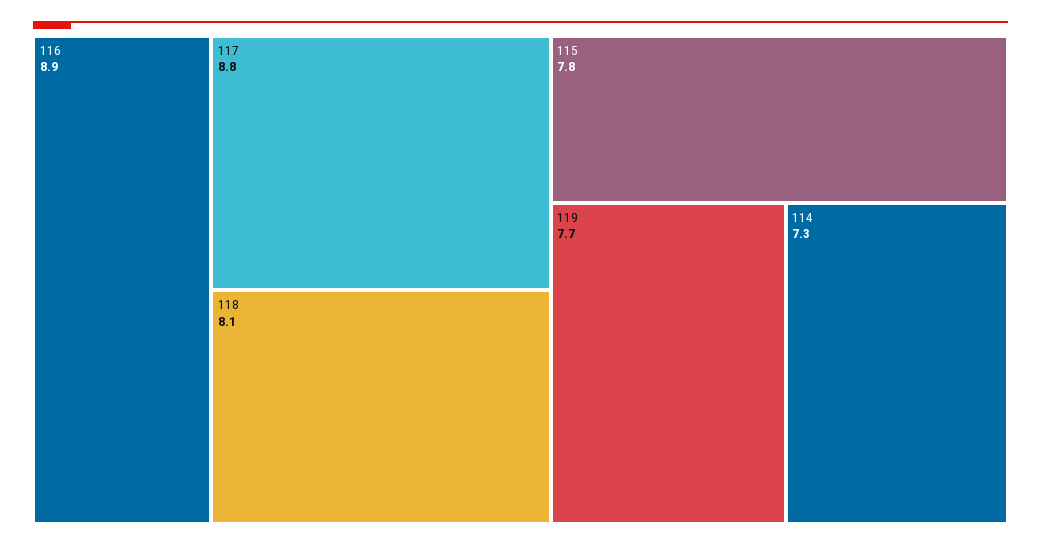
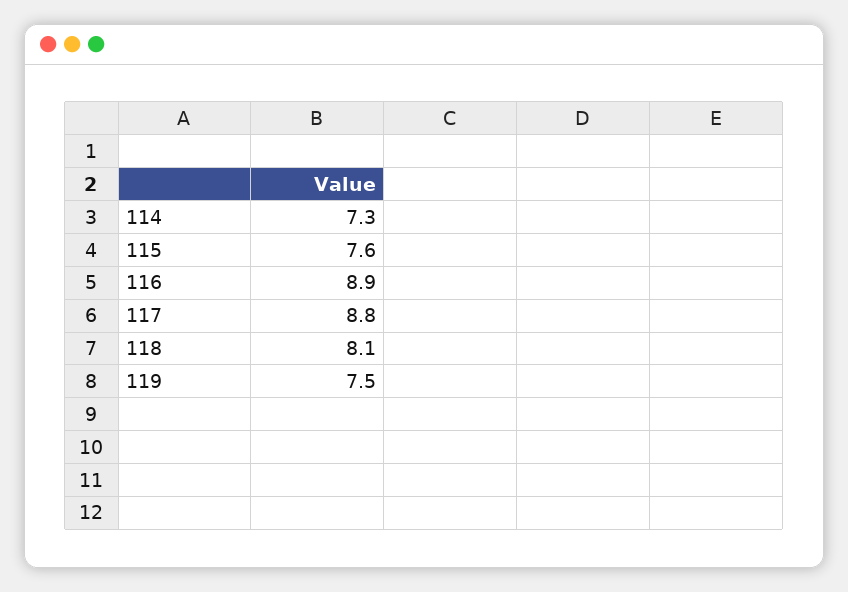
  {
    "116": 8.9,
    "117": 8.8,
    "118": 8.1,
-   "115": 7.8,
+   "115": 7.6,
-   "119": 7.7,
+   "119": 7.5,
    "114": 7.3
  }

